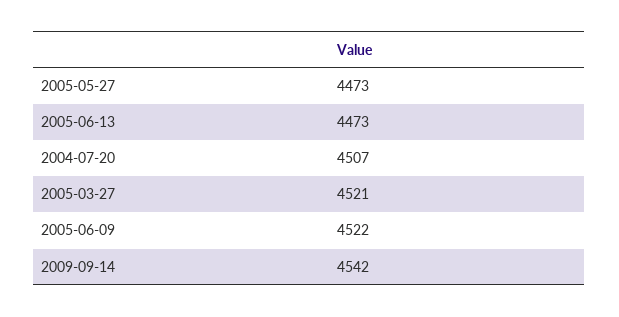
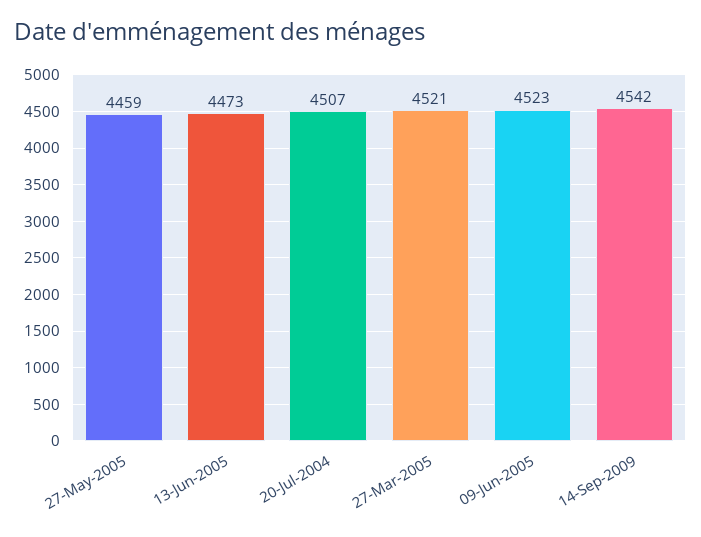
  {
-   "2005-05-27": 4473,
+   "2005-05-27": 4459,
    "2005-06-13": 4473,
    "2004-07-20": 4507,
    "2005-03-27": 4521,
-   "2005-06-09": 4522,
+   "2005-06-09": 4523,
    "2009-09-14": 4542
  }

